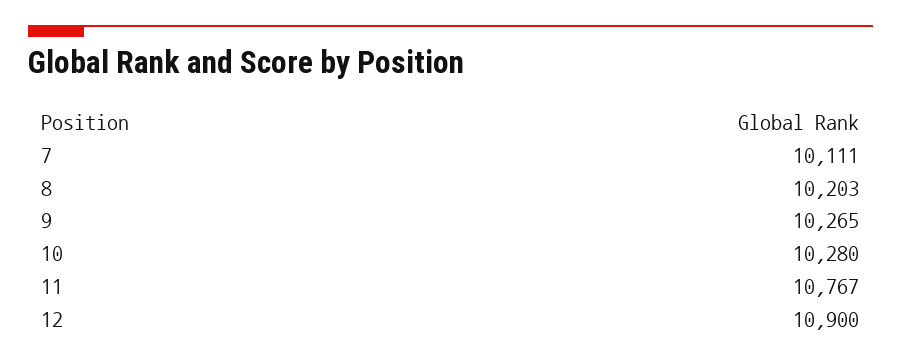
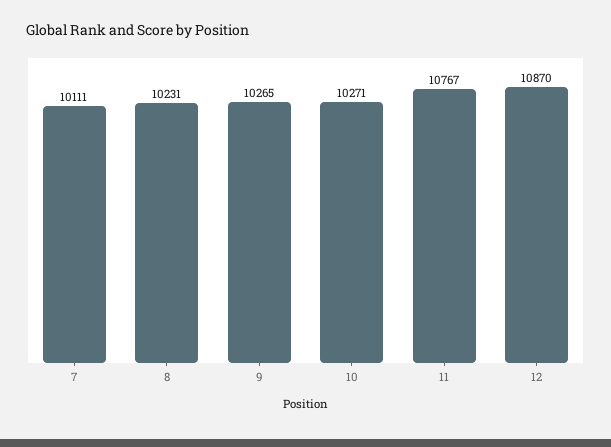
  {
    "7": 10111,
-   "8": 10203,
+   "8": 10231,
    "9": 10265,
-   "10": 10280,
+   "10": 10271,
    "11": 10767,
-   "12": 10900
+   "12": 10870
  }

